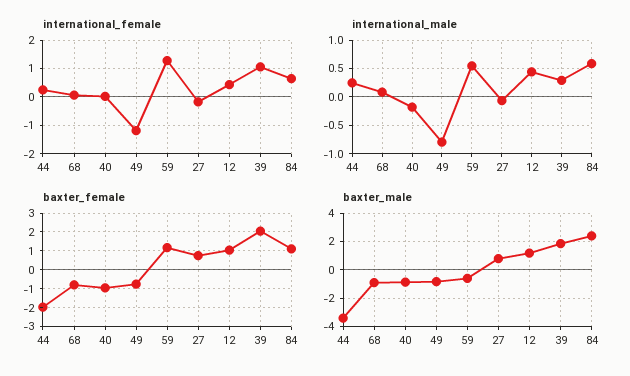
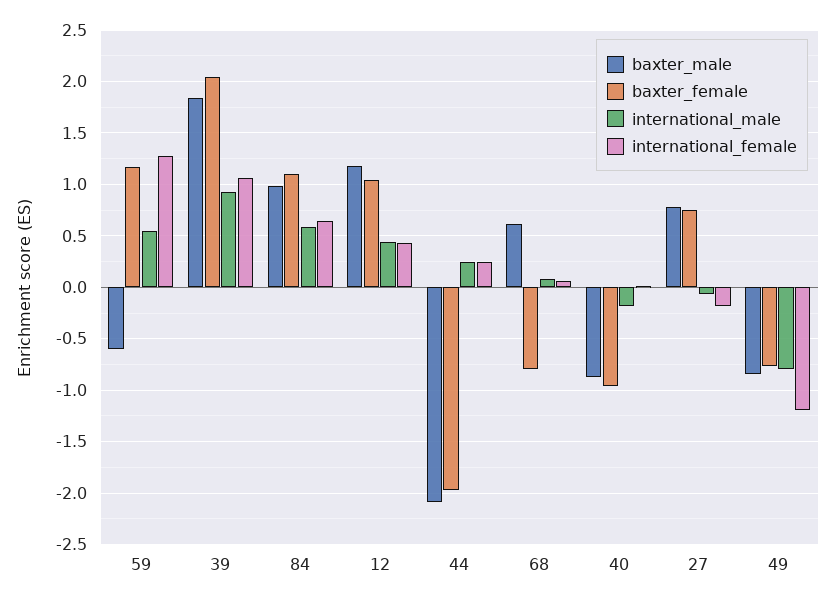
  {
    "international_female": {
      "44": 0.2,
      "68": 0.1,
      "40": 0,
      "49": -1.2,
      "59": 1.3,
      "27": -0.2,
      "12": 0.4,
      "39": 1.1,
      "84": 0.6
    },
    "international_male": {
      "44": 0.2,
      "68": 0.1,
      "40": -0.2,
      "49": -0.8,
      "59": 0.5,
      "27": -0.1,
      "12": 0.4,
-     "39": 0.25,
+     "39": 0.9,
      "84": 0.6
    },
    "baxter_female": {
      "44": -2,
      "68": -0.8,
      "40": -1,
      "49": -0.8,
      "59": 1.2,
      "27": 0.8,
      "12": 1,
      "39": 2,
      "84": 1.1
    },
    "baxter_male": {
-     "44": -3.5,
+     "44": -2.1,
-     "68": -1,
+     "68": 0.6,
      "40": -0.9,
      "49": -0.8,
      "59": -0.6,
      "27": 0.8,
      "12": 1.2,
      "39": 1.8,
-     "84": 2.5
+     "84": 1
    }
  }

